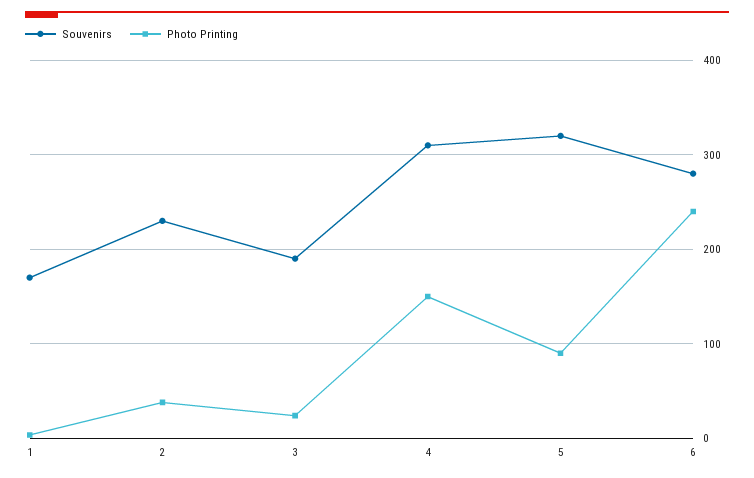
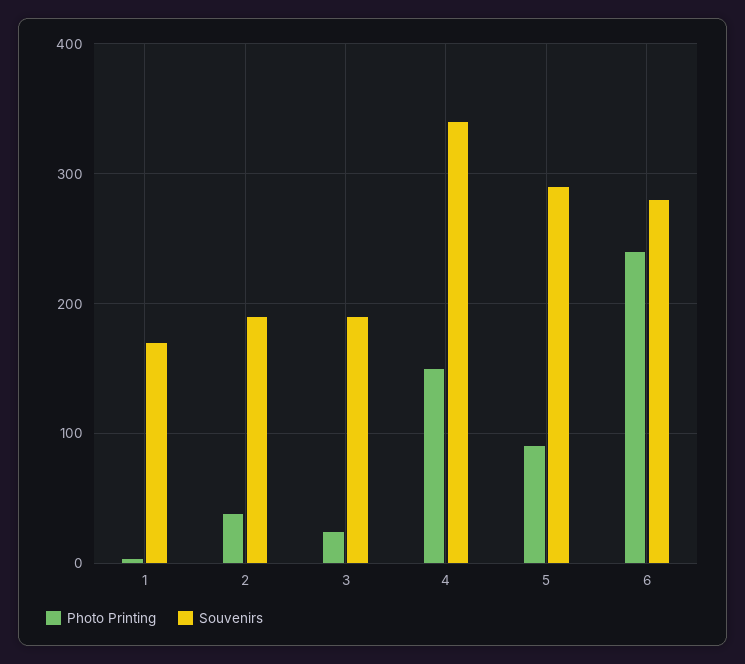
  {
    "Souvenirs": {
      "1": 170,
-     "2": 230,
+     "2": 190,
      "3": 190,
-     "4": 310,
+     "4": 340,
-     "5": 320,
+     "5": 290,
      "6": 280
    },
    "Photo Printing": {
      "1": 0,
      "2": 40,
      "3": 20,
      "4": 150,
      "5": 90,
      "6": 240
    }
  }

